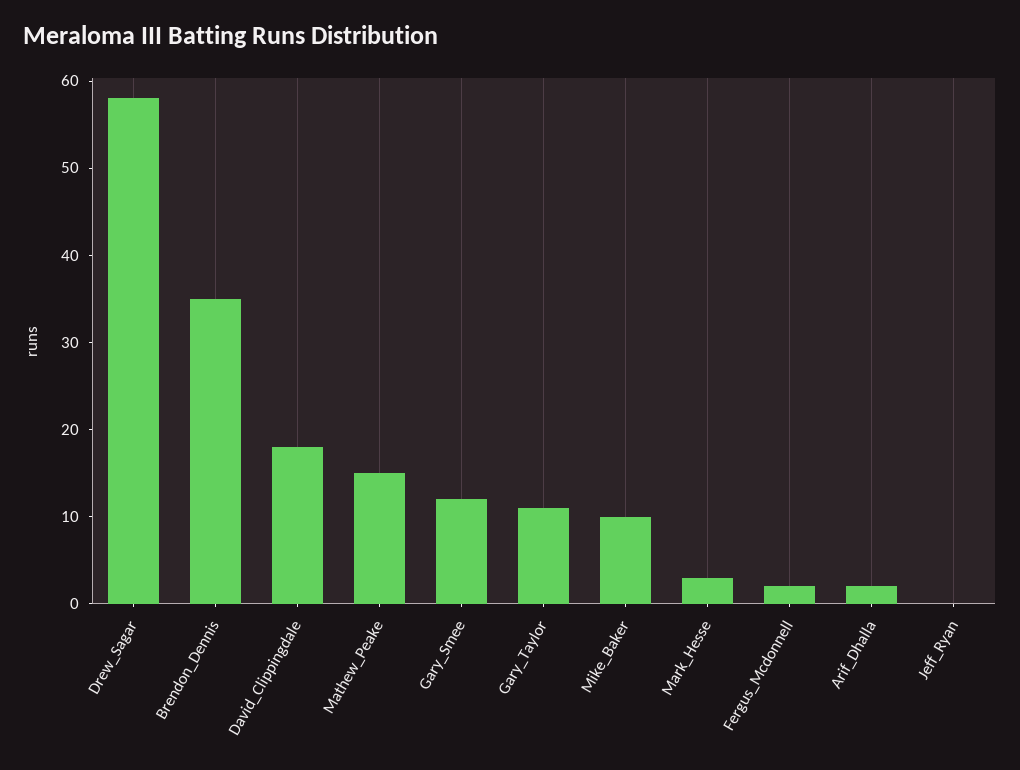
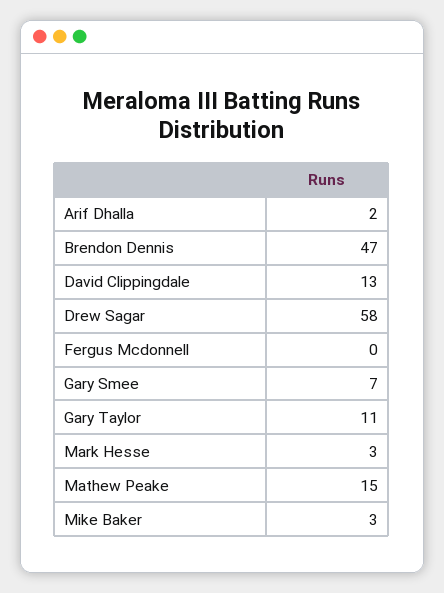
  {
    "Drew_Sagar": 58,
-   "Brendon_Dennis": 35,
+   "Brendon_Dennis": 47,
-   "David_Clippingdale": 18,
+   "David_Clippingdale": 13,
    "Mathew_Peake": 15,
-   "Gary_Smee": 12,
+   "Gary_Smee": 7,
    "Gary_Taylor": 11,
-   "Mike_Baker": 10,
+   "Mike_Baker": 3,
    "Mark_Hesse": 3,
-   "Fergus_Mcdonnell": 2,
+   "Fergus_Mcdonnell": 0,
-   "Arif_Dhalla": 2,
+   "Arif_Dhalla": 2
-   "Jeff_Ryan": 0
  }

